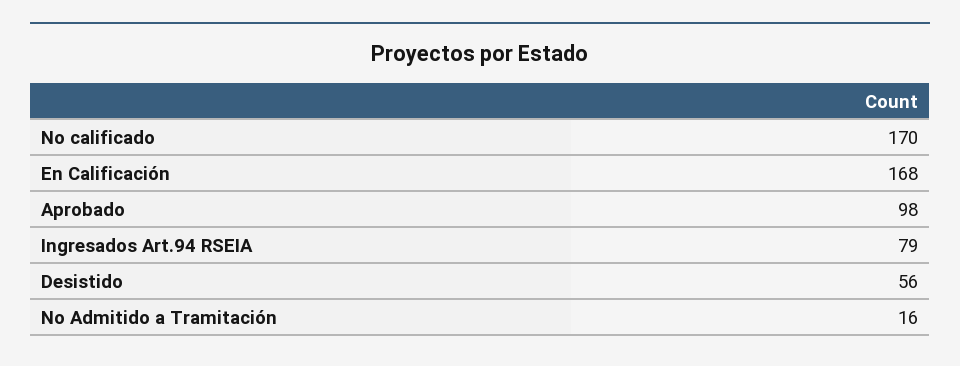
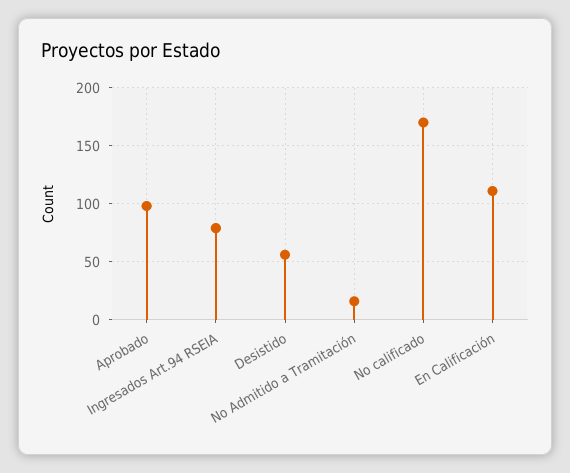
  {
    "No calificado": 170,
-   "En Calificación": 168,
+   "En Calificación": 110,
    "Aprobado": 98,
    "Ingresados Art.94 RSEIA": 79,
    "Desistido": 56,
    "No Admitido a Tramitación": 16
  }

